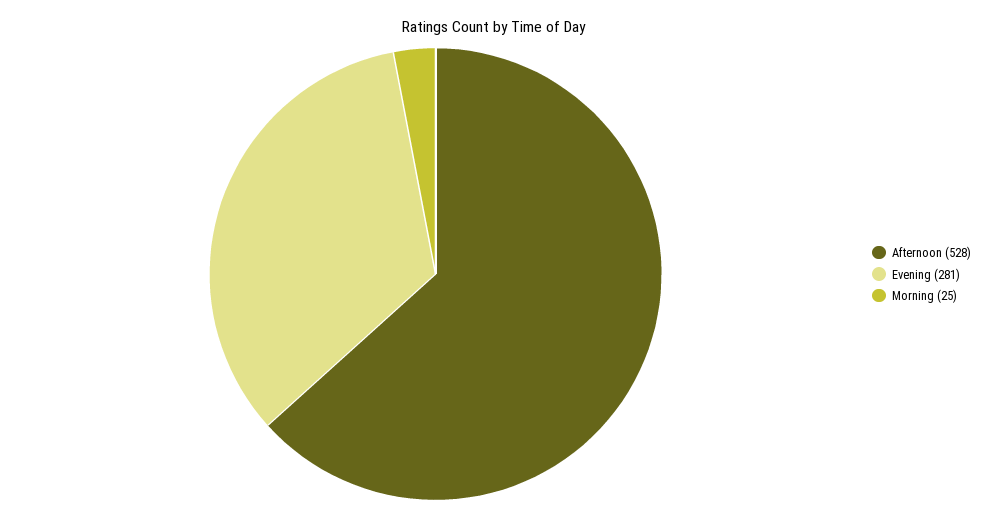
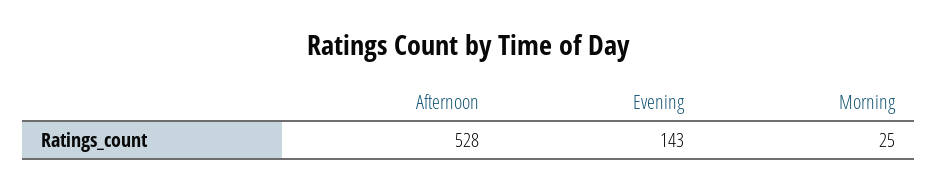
  {
    "Afternoon": 528,
-   "Evening": 281,
+   "Evening": 143,
    "Morning": 25
  }

